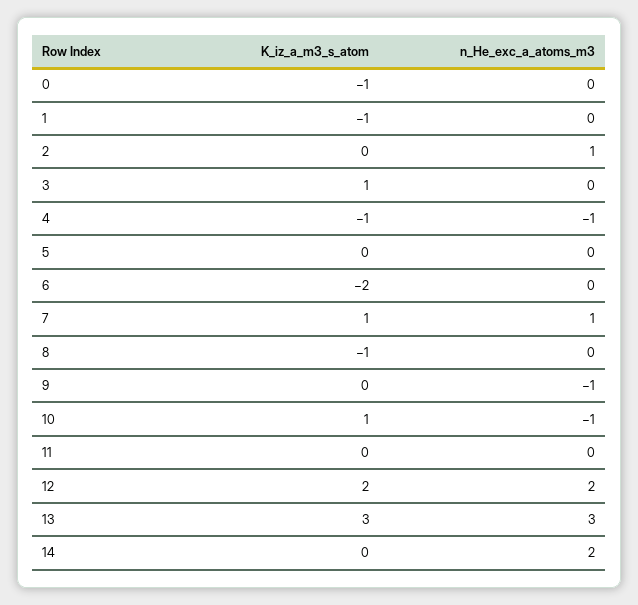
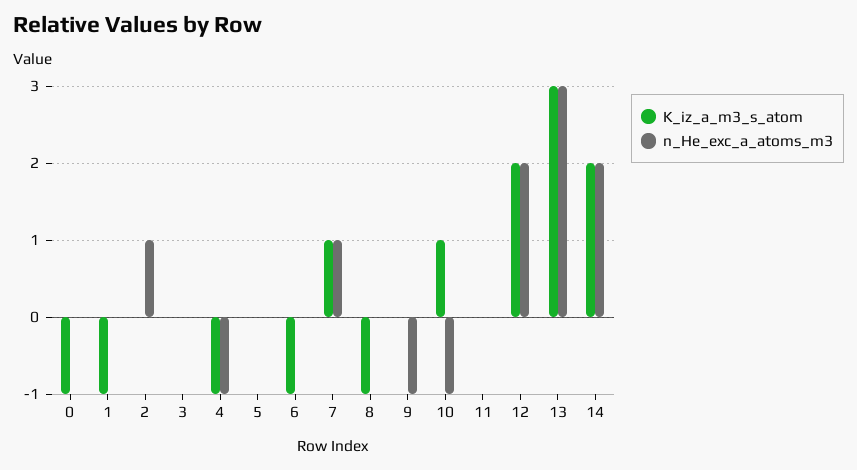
  {
    "K_iz_a_m3_s_atom": {
      "0": -1,
      "1": -1,
      "2": 0,
-     "3": 1,
+     "3": 0,
      "4": -1,
      "5": 0,
-     "6": -2,
+     "6": -1,
      "7": 1,
      "8": -1,
      "9": 0,
      "10": 1,
      "11": 0,
      "12": 2,
      "13": 3,
-     "14": 0
+     "14": 2
    },
    "n_He_exc_a_atoms_m3": {
      "0": 0,
      "1": 0,
      "2": 1,
      "3": 0,
      "4": -1,
      "5": 0,
      "6": 0,
      "7": 1,
      "8": 0,
      "9": -1,
      "10": -1,
      "11": 0,
      "12": 2,
      "13": 3,
      "14": 2
    }
  }

